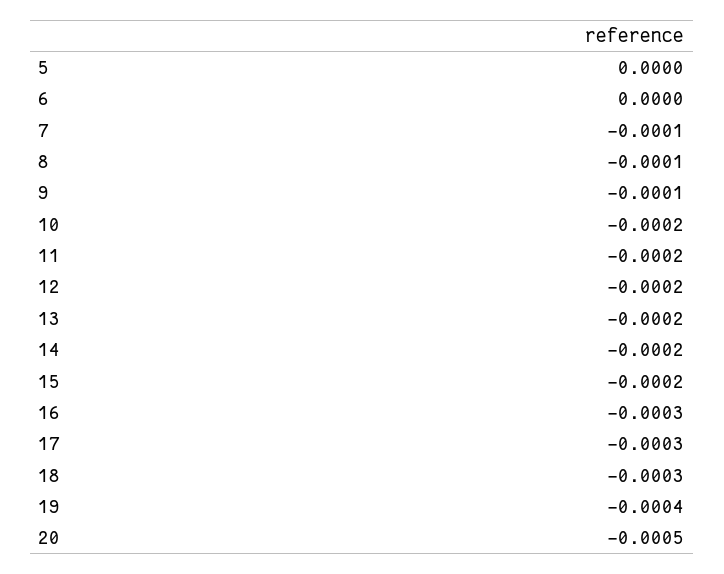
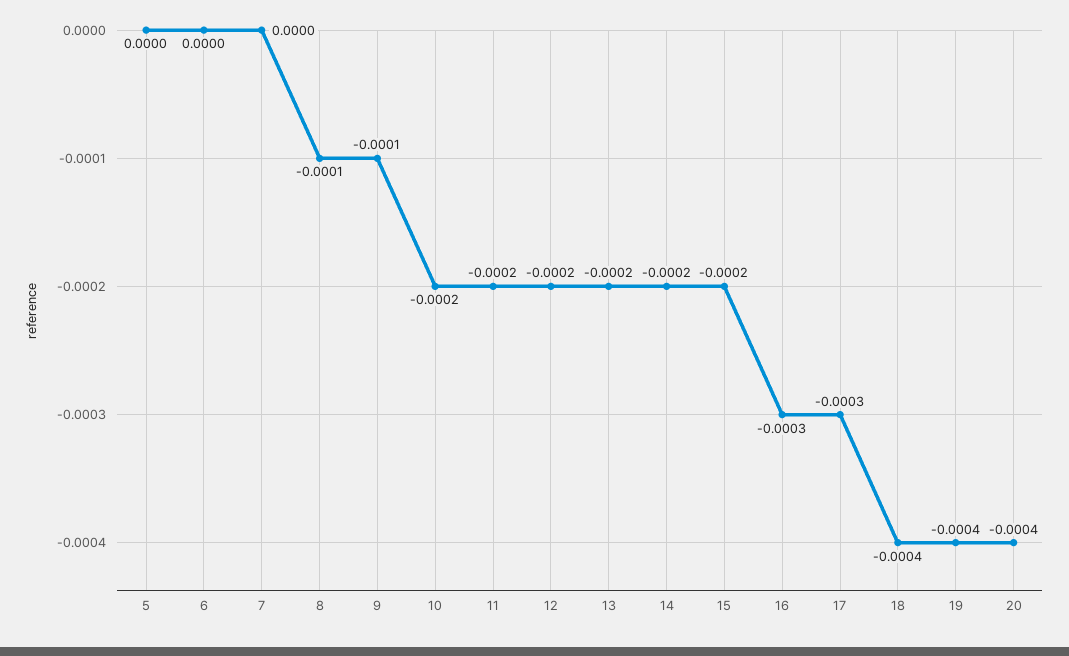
  {
    "5": 0,
    "6": 0,
-   "7": -0.0001,
+   "7": 0,
    "8": -0.0001,
    "9": -0.0001,
    "10": -0.0002,
    "11": -0.0002,
    "12": -0.0002,
    "13": -0.0002,
    "14": -0.0002,
    "15": -0.0002,
    "16": -0.0003,
    "17": -0.0003,
-   "18": -0.0003,
+   "18": -0.0004,
    "19": -0.0004,
-   "20": -0.0005
+   "20": -0.0004
  }

